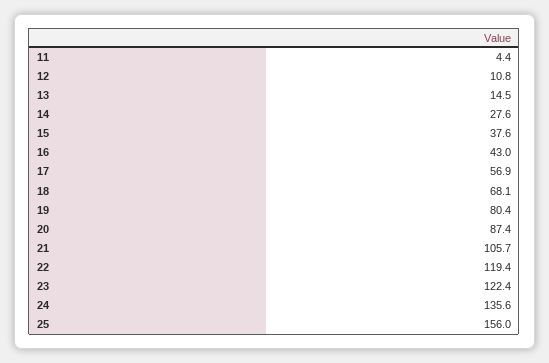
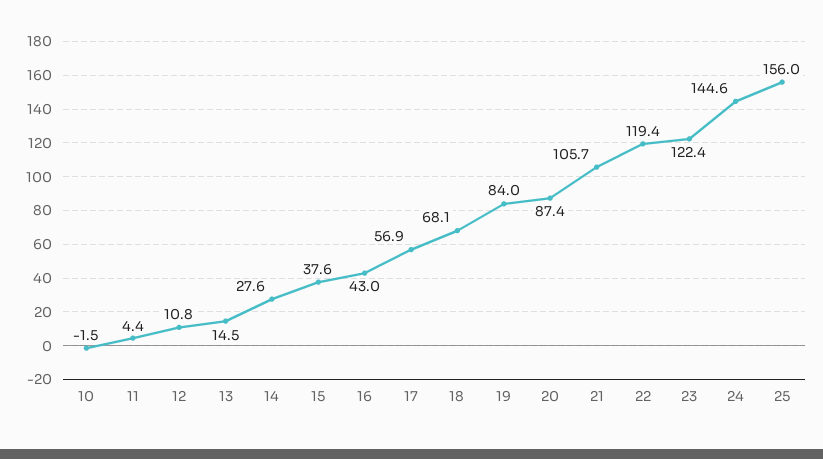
  {
    "11": 4.4,
    "12": 10.8,
    "13": 14.5,
    "14": 27.6,
    "15": 37.6,
    "16": 43,
    "17": 56.9,
    "18": 68.1,
-   "19": 80.4,
+   "19": 84,
    "20": 87.4,
    "21": 105.7,
    "22": 119.4,
    "23": 122.4,
-   "24": 135.6,
+   "24": 144.6,
-   "25": 156
+   "25": 156,
+   "10": -1.5
  }

